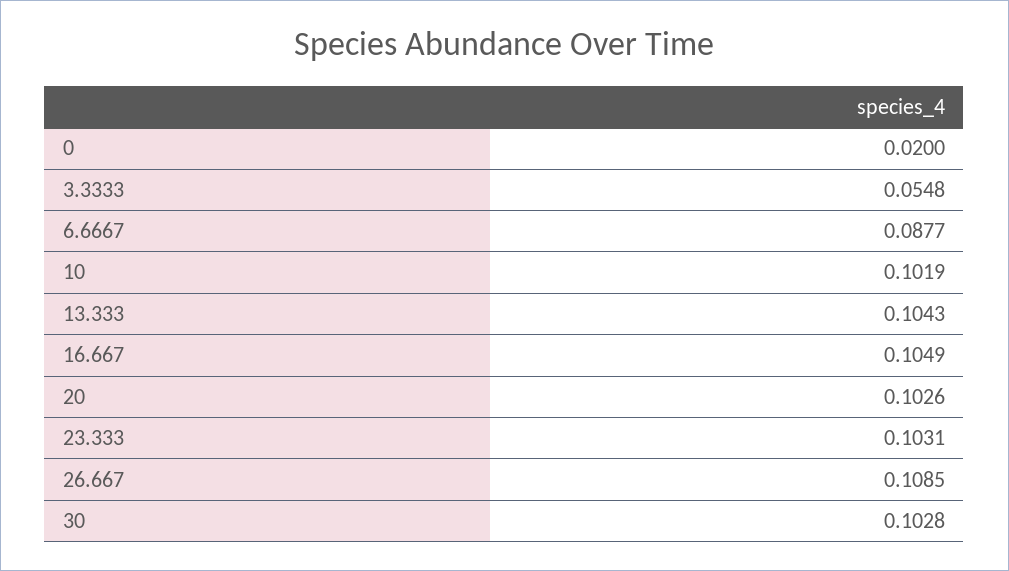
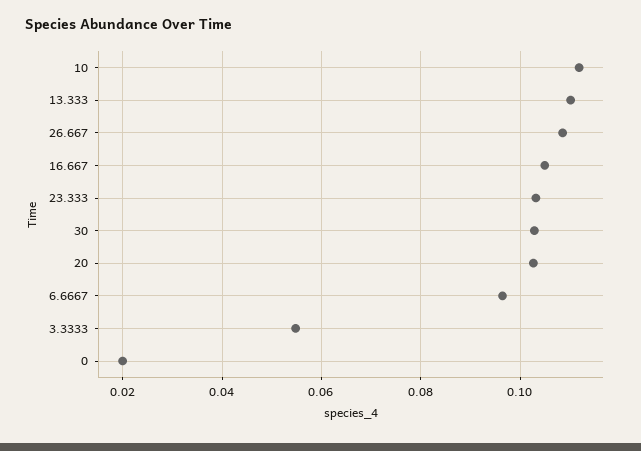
  {
    "0": 0.02,
    "3.3333": 0.0548,
-   "6.6667": 0.0877,
+   "6.6667": 0.096,
-   "10": 0.1019,
+   "10": 0.112,
-   "13.333": 0.1043,
+   "13.333": 0.11,
    "16.667": 0.1049,
    "20": 0.1026,
    "23.333": 0.1031,
    "26.667": 0.1085,
    "30": 0.1028
  }

